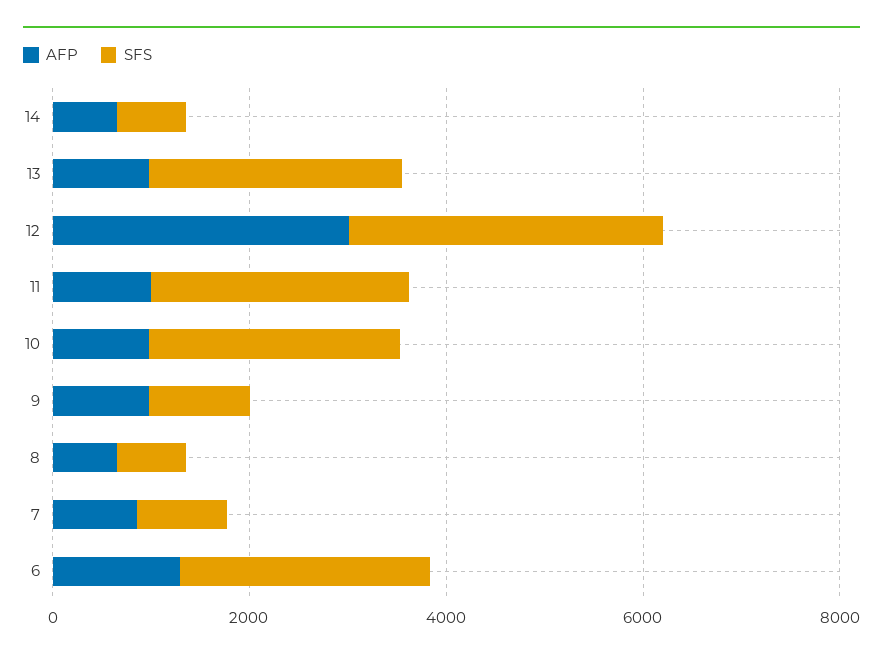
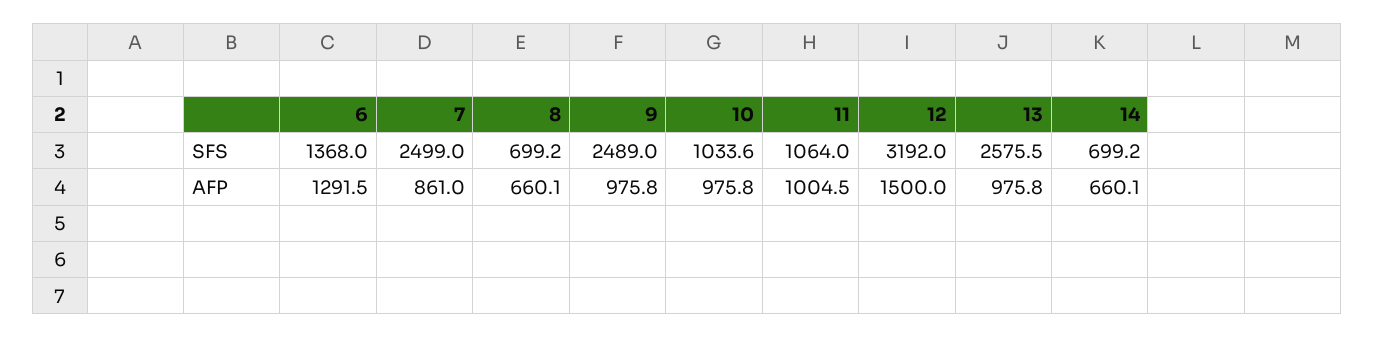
  {
    "AFP": {
      "14": 660.1,
      "13": 975.8,
-     "12": 3000,
+     "12": 1500,
      "11": 1004.5,
      "10": 975.8,
      "9": 975.8,
      "8": 660.1,
      "7": 861,
      "6": 1291.5
    },
    "SFS": {
      "14": 699.2,
      "13": 2575.5,
      "12": 3192,
-     "11": 2500,
+     "11": 1064,
-     "10": 2500,
+     "10": 1033.6,
-     "9": 1000,
+     "9": 2489,
      "8": 699.2,
-     "7": 1000,
+     "7": 2499,
-     "6": 2500
+     "6": 1368
    }
  }

